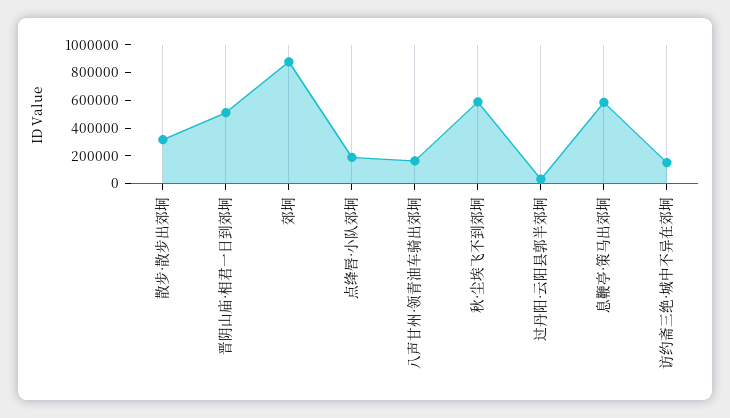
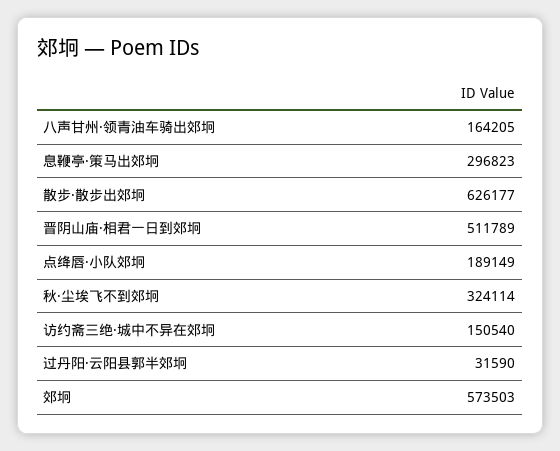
  {
-   "散步·散步出郊坰": 300000,
+   "散步·散步出郊坰": 626177,
    "晋阴山庙·相君一日到郊坰": 511789,
-   "郊坰": 900000,
+   "郊坰": 573503,
    "点绛唇·小队郊坰": 189149,
    "八声甘州·领青油车骑出郊坰": 164205,
-   "秋·尘埃飞不到郊坰": 600000,
+   "秋·尘埃飞不到郊坰": 324114,
    "过丹阳·云阳县郭半郊坰": 31590,
-   "息鞭亭·策马出郊坰": 600000,
+   "息鞭亭·策马出郊坰": 296823,
    "访约斋三绝·城中不异在郊坰": 150540
  }

